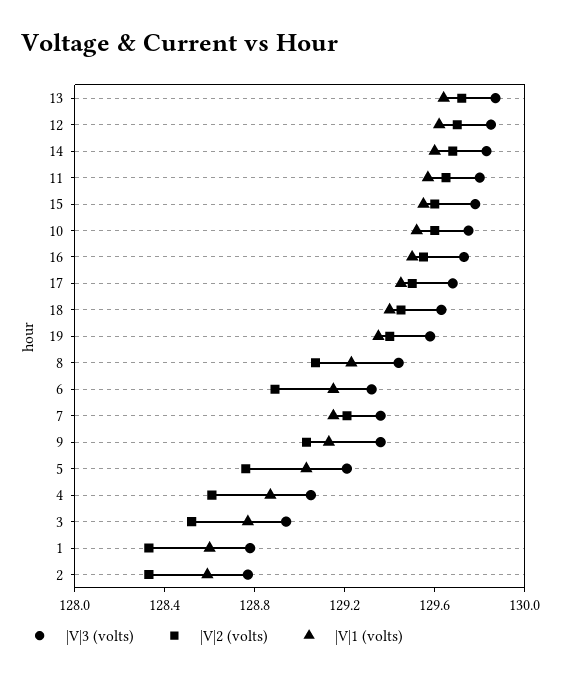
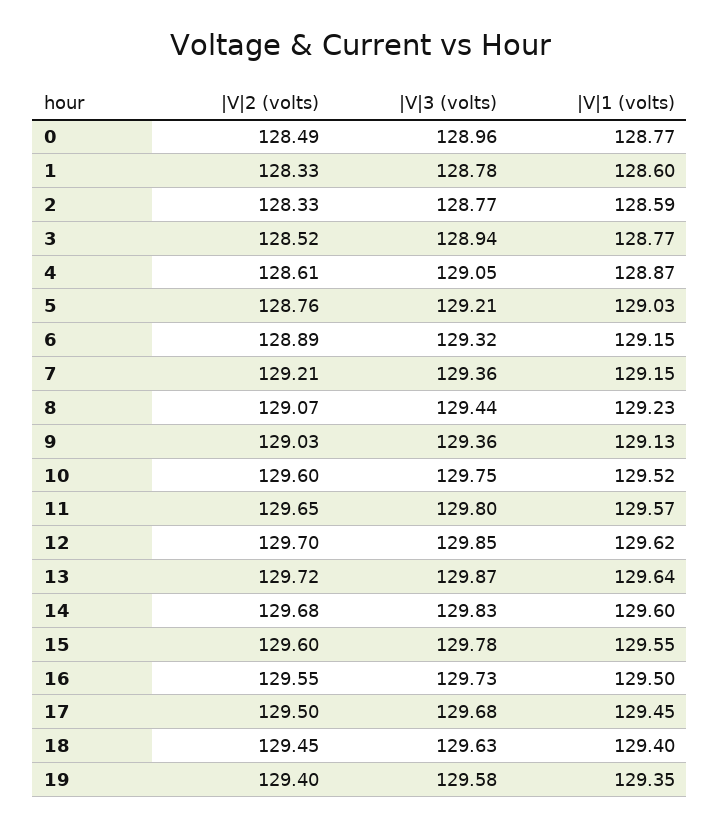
  {
    "|V|3 (volts)": {
      "13": 129.87,
      "12": 129.85,
      "14": 129.83,
      "11": 129.8,
      "15": 129.78,
      "10": 129.75,
      "16": 129.73,
      "17": 129.68,
      "18": 129.63,
      "19": 129.58,
      "8": 129.44,
      "6": 129.32,
      "7": 129.36,
      "9": 129.36,
      "5": 129.21,
      "4": 129.05,
      "3": 128.94,
      "1": 128.78,
-     "2": 128.77
+     "2": 128.77,
+     "0": 128.96
    },
    "|V|2 (volts)": {
      "13": 129.72,
      "12": 129.7,
      "14": 129.68,
      "11": 129.65,
      "15": 129.6,
      "10": 129.6,
      "16": 129.55,
      "17": 129.5,
      "18": 129.45,
      "19": 129.4,
      "8": 129.07,
      "6": 128.89,
      "7": 129.21,
      "9": 129.03,
      "5": 128.76,
      "4": 128.61,
      "3": 128.52,
      "1": 128.33,
-     "2": 128.33
+     "2": 128.33,
+     "0": 128.49
    },
    "|V|1 (volts)": {
      "13": 129.64,
      "12": 129.62,
      "14": 129.6,
      "11": 129.57,
      "15": 129.55,
      "10": 129.52,
      "16": 129.5,
      "17": 129.45,
      "18": 129.4,
      "19": 129.35,
      "8": 129.23,
      "6": 129.15,
      "7": 129.15,
      "9": 129.13,
      "5": 129.03,
      "4": 128.87,
      "3": 128.77,
      "1": 128.6,
-     "2": 128.59
+     "2": 128.59,
+     "0": 128.77
    }
  }

